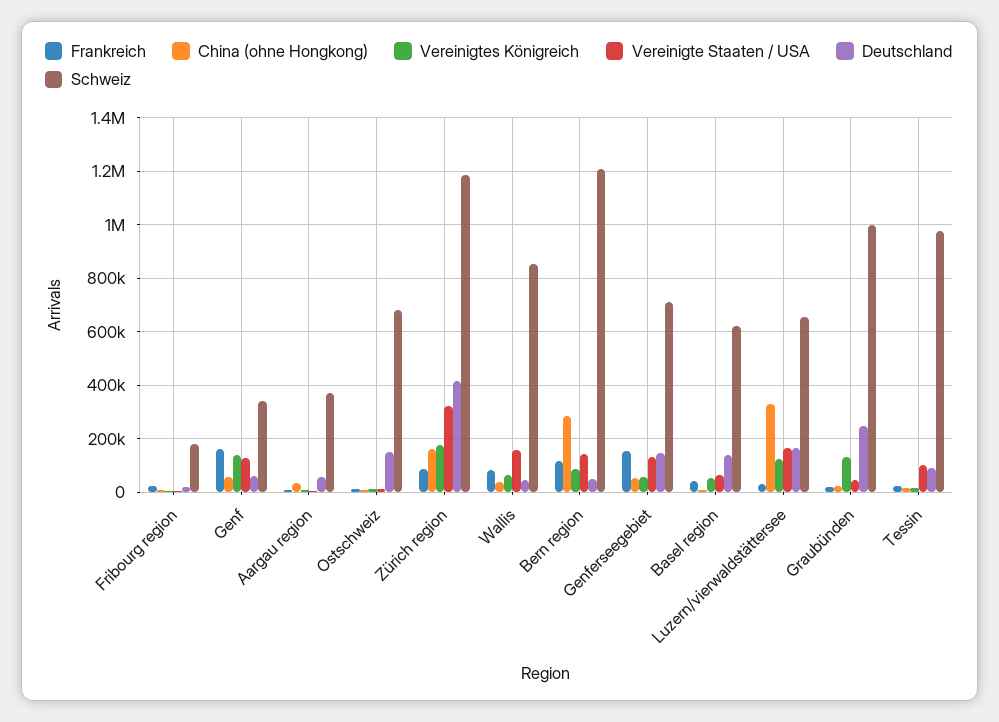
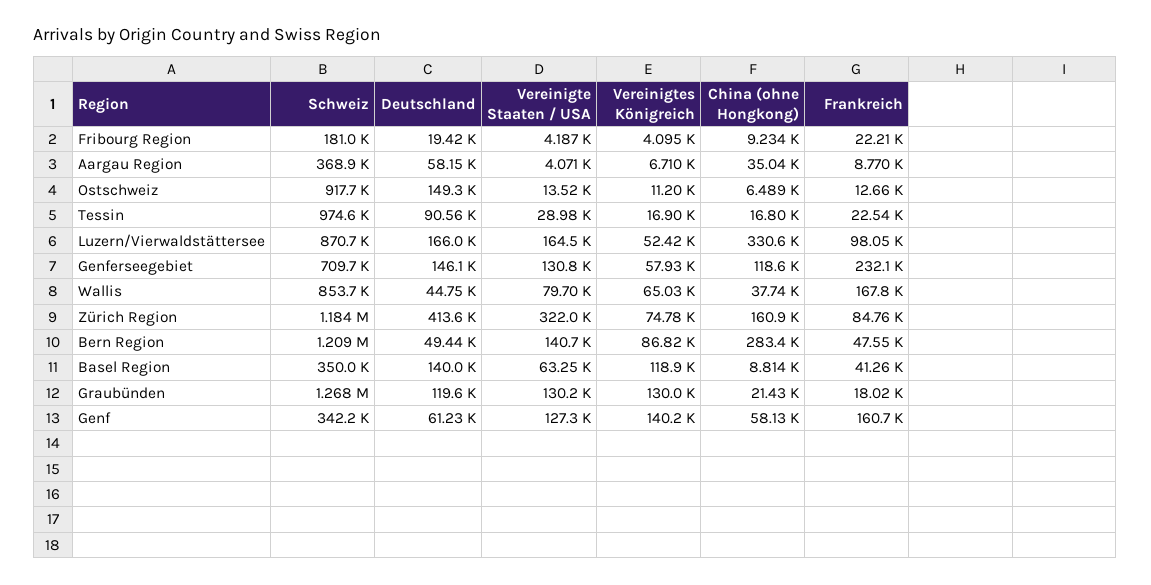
  {
    "Frankreich": {
      "Fribourg region": 22210,
      "Genf": 160700,
      "Aargau region": 8770,
      "Ostschweiz": 12660,
      "Zürich region": 84760,
-     "Wallis": 75000,
+     "Wallis": 167800,
-     "Bern region": 125000,
+     "Bern region": 47550,
-     "Genferseegebiet": 150000,
+     "Genferseegebiet": 232100,
      "Basel region": 41260,
-     "Luzern/vierwaldstättersee": 25000,
+     "Luzern/vierwaldstättersee": 98050,
      "Graubünden": 18020,
      "Tessin": 22540
    },
    "China (ohne Hongkong)": {
      "Fribourg region": 9234,
      "Genf": 58130,
      "Aargau region": 35040,
      "Ostschweiz": 6489,
      "Zürich region": 160900,
      "Wallis": 37740,
      "Bern region": 283400,
-     "Genferseegebiet": 50000,
+     "Genferseegebiet": 118600,
      "Basel region": 8814,
      "Luzern/vierwaldstättersee": 330600,
      "Graubünden": 21430,
      "Tessin": 16800
    },
    "Vereinigtes Königreich": {
      "Fribourg region": 4095,
      "Genf": 140200,
      "Aargau region": 6710,
      "Ostschweiz": 11200,
-     "Zürich region": 175000,
+     "Zürich region": 74780,
      "Wallis": 65030,
      "Bern region": 86820,
      "Genferseegebiet": 57930,
-     "Basel region": 50000,
+     "Basel region": 118900,
-     "Luzern/vierwaldstättersee": 125000,
+     "Luzern/vierwaldstättersee": 52420,
      "Graubünden": 130000,
      "Tessin": 16900
    },
    "Vereinigte Staaten / USA": {
      "Fribourg region": 4187,
      "Genf": 127300,
      "Aargau region": 4071,
      "Ostschweiz": 13520,
      "Zürich region": 322000,
-     "Wallis": 150000,
+     "Wallis": 79700,
      "Bern region": 140700,
      "Genferseegebiet": 130800,
      "Basel region": 63250,
      "Luzern/vierwaldstättersee": 164500,
-     "Graubünden": 50000,
+     "Graubünden": 130200,
-     "Tessin": 100000
+     "Tessin": 28980
    },
    "Deutschland": {
      "Fribourg region": 19420,
      "Genf": 61230,
      "Aargau region": 58150,
      "Ostschweiz": 149300,
      "Zürich region": 413600,
      "Wallis": 44750,
      "Bern region": 49440,
      "Genferseegebiet": 146100,
      "Basel region": 140000,
      "Luzern/vierwaldstättersee": 166000,
-     "Graubünden": 250000,
+     "Graubünden": 119600,
      "Tessin": 90560
    },
    "Schweiz": {
      "Fribourg region": 181000,
      "Genf": 342200,
      "Aargau region": 368900,
-     "Ostschweiz": 675000,
+     "Ostschweiz": 917700,
      "Zürich region": 1184000,
      "Wallis": 853700,
      "Bern region": 1209000,
      "Genferseegebiet": 709700,
-     "Basel region": 625000,
+     "Basel region": 350000,
-     "Luzern/vierwaldstättersee": 650000,
+     "Luzern/vierwaldstättersee": 870700,
-     "Graubünden": 1000000,
+     "Graubünden": 1268000,
      "Tessin": 974600
    }
  }

